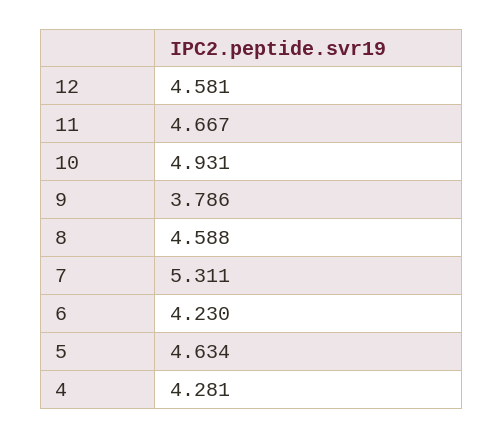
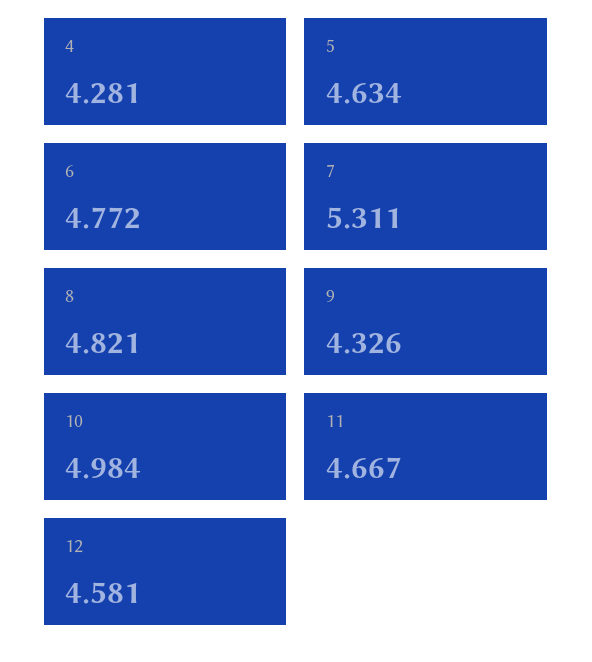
  {
    "12": 4.581,
    "11": 4.667,
-   "10": 4.931,
+   "10": 4.984,
-   "9": 3.786,
+   "9": 4.326,
-   "8": 4.588,
+   "8": 4.821,
    "7": 5.311,
-   "6": 4.23,
+   "6": 4.772,
    "5": 4.634,
    "4": 4.281
  }

